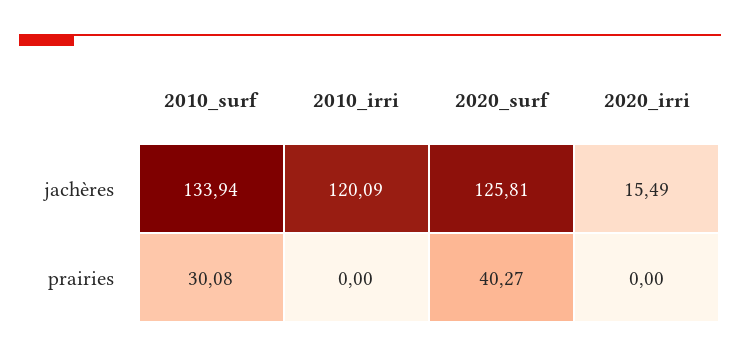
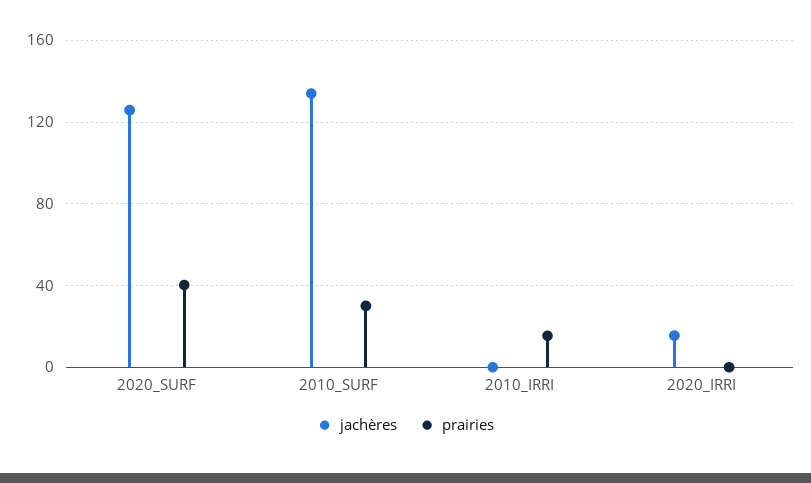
  {
    "jachères": {
      "2010_surf": 133.94,
-     "2010_irri": 120.09,
+     "2010_irri": 0,
      "2020_surf": 125.81,
      "2020_irri": 15.49
    },
    "prairies": {
      "2010_surf": 30.08,
-     "2010_irri": 0,
+     "2010_irri": 15,
      "2020_surf": 40.27,
      "2020_irri": 0
    }
  }

